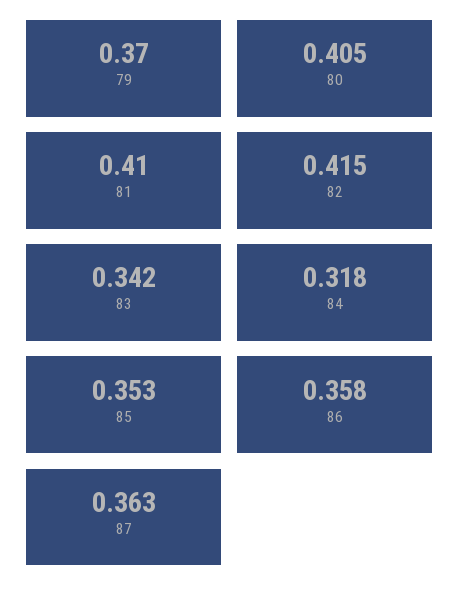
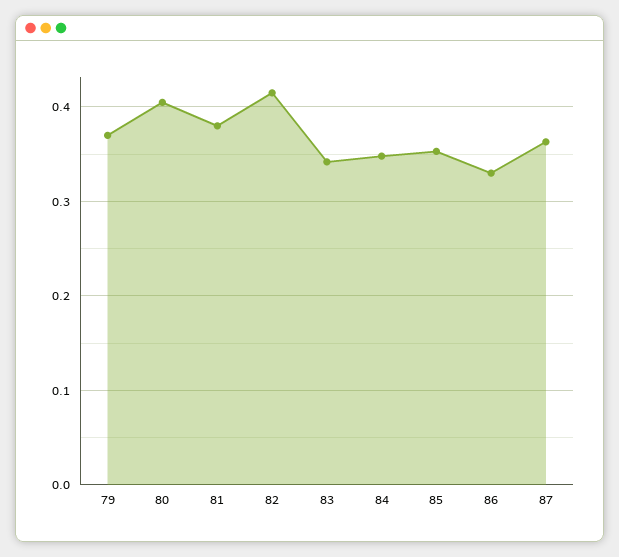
  {
    "79": 0.37,
    "80": 0.405,
-   "81": 0.41,
+   "81": 0.38,
    "82": 0.415,
    "83": 0.342,
-   "84": 0.318,
+   "84": 0.35,
    "85": 0.353,
-   "86": 0.358,
+   "86": 0.33,
    "87": 0.363
  }

